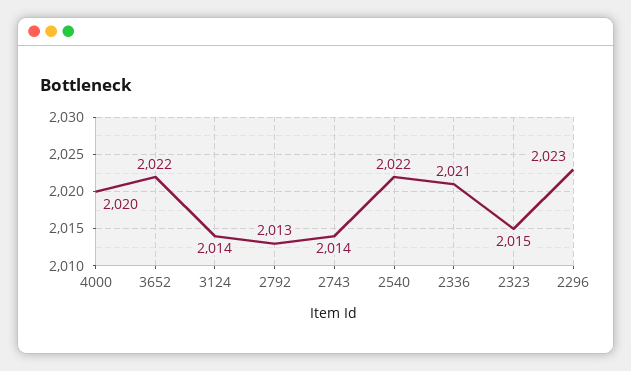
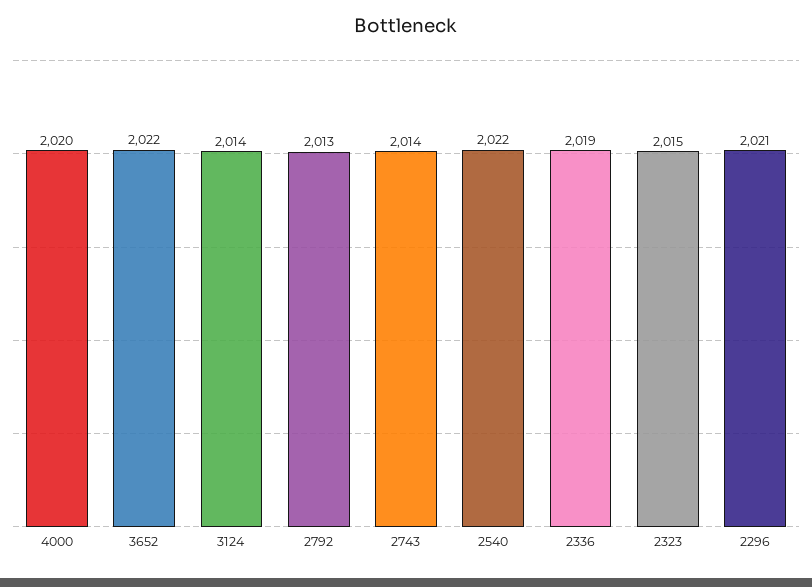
  {
    "4000": 2020,
    "3652": 2022,
    "3124": 2014,
    "2792": 2013,
    "2743": 2014,
    "2540": 2022,
-   "2336": 2021,
+   "2336": 2019,
    "2323": 2015,
-   "2296": 2023
+   "2296": 2021
  }

